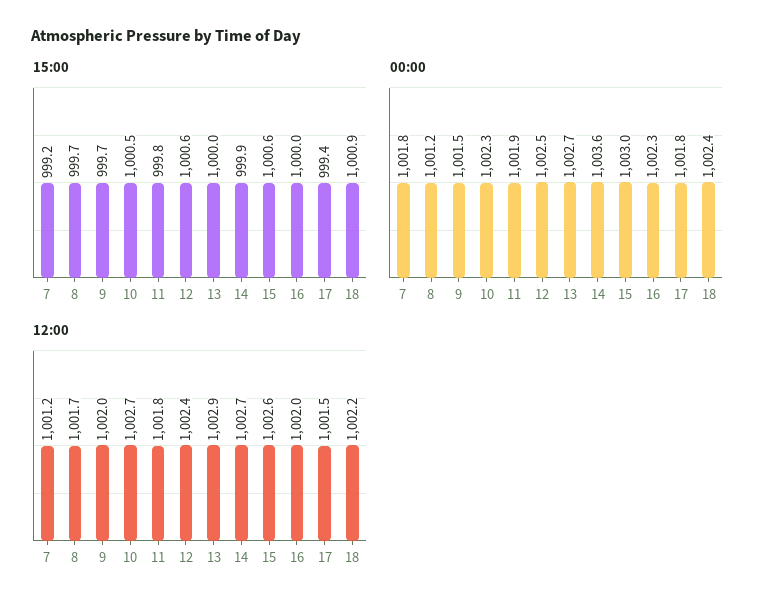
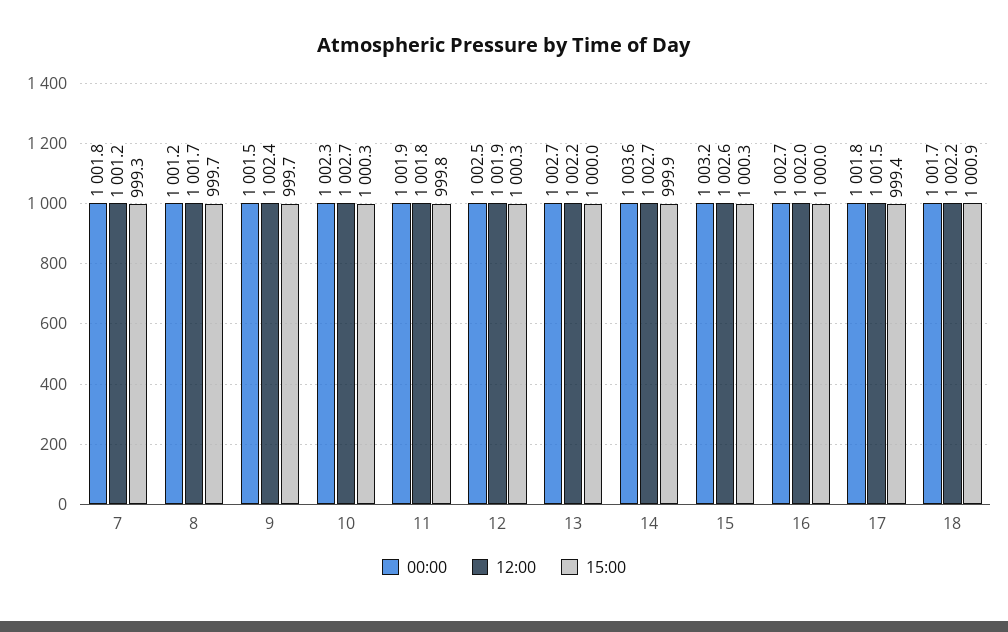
  {
    "15:00": {
-     "7": 999.2,
+     "7": 999.3,
      "8": 999.7,
      "9": 999.7,
-     "10": 1000.5,
+     "10": 1000.3,
      "11": 999.8,
-     "12": 1000.6,
+     "12": 1000.3,
      "13": 1000,
      "14": 999.9,
-     "15": 1000.6,
+     "15": 1000.3,
      "16": 1000,
      "17": 999.4,
      "18": 1000.9
    },
    "00:00": {
      "7": 1001.8,
      "8": 1001.2,
      "9": 1001.5,
      "10": 1002.3,
      "11": 1001.9,
      "12": 1002.5,
      "13": 1002.7,
      "14": 1003.6,
-     "15": 1003,
+     "15": 1003.2,
-     "16": 1002.3,
+     "16": 1002.7,
      "17": 1001.8,
-     "18": 1002.4
+     "18": 1001.7
    },
    "12:00": {
      "7": 1001.2,
      "8": 1001.7,
-     "9": 1002,
+     "9": 1002.4,
      "10": 1002.7,
      "11": 1001.8,
-     "12": 1002.4,
+     "12": 1001.9,
-     "13": 1002.9,
+     "13": 1002.2,
      "14": 1002.7,
      "15": 1002.6,
      "16": 1002,
      "17": 1001.5,
      "18": 1002.2
    }
  }

